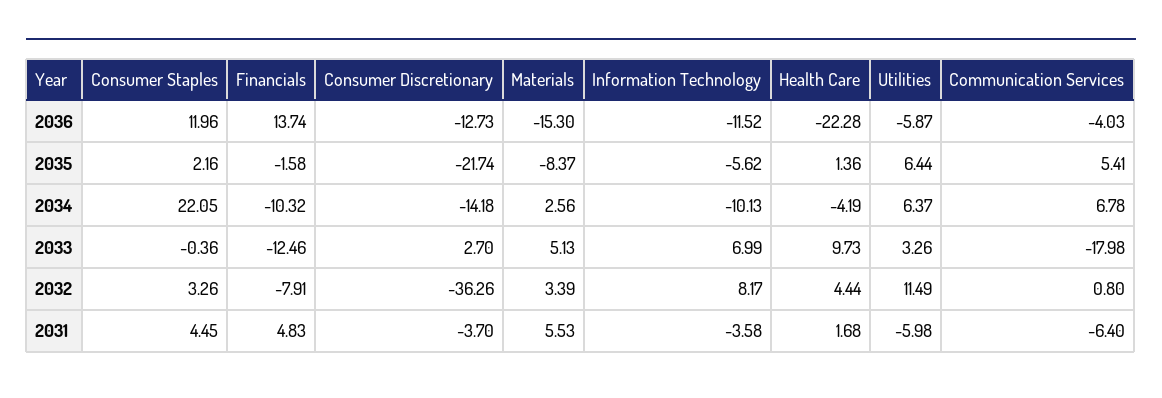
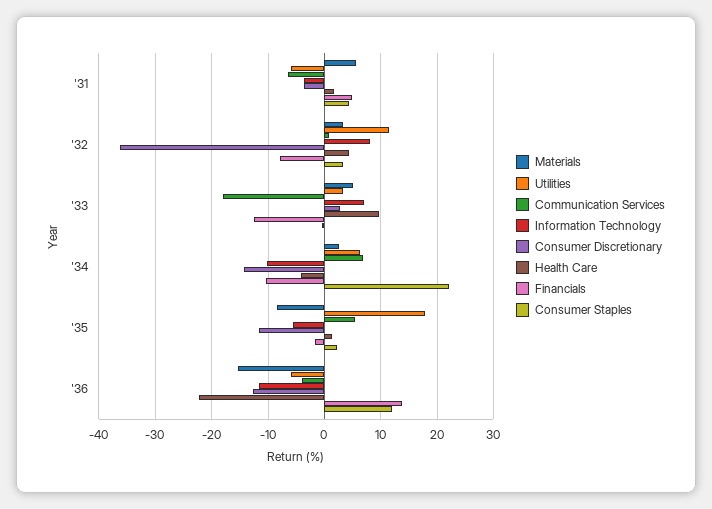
  {
    "Consumer Staples": {
      "2036": 11.96,
      "2035": 2.16,
      "2034": 22.05,
      "2033": -0.36,
      "2032": 3.26,
      "2031": 4.45
    },
    "Financials": {
      "2036": 13.74,
      "2035": -1.58,
      "2034": -10.32,
      "2033": -12.46,
      "2032": -7.91,
      "2031": 4.83
    },
    "Consumer Discretionary": {
      "2036": -12.73,
-     "2035": -21.74,
+     "2035": -12,
      "2034": -14.18,
      "2033": 2.7,
      "2032": -36.26,
      "2031": -3.7
    },
    "Materials": {
      "2036": -15.3,
      "2035": -8.37,
      "2034": 2.56,
      "2033": 5.13,
      "2032": 3.39,
      "2031": 5.53
    },
    "Information Technology": {
      "2036": -11.52,
      "2035": -5.62,
      "2034": -10.13,
      "2033": 6.99,
      "2032": 8.17,
      "2031": -3.58
    },
    "Health Care": {
      "2036": -22.28,
      "2035": 1.36,
      "2034": -4.19,
      "2033": 9.73,
      "2032": 4.44,
      "2031": 1.68
    },
    "Utilities": {
      "2036": -5.87,
-     "2035": 6.44,
+     "2035": 18,
      "2034": 6.37,
      "2033": 3.26,
      "2032": 11.49,
      "2031": -5.98
    },
    "Communication Services": {
      "2036": -4.03,
      "2035": 5.41,
      "2034": 6.78,
      "2033": -17.98,
      "2032": 0.8,
      "2031": -6.4
    }
  }

